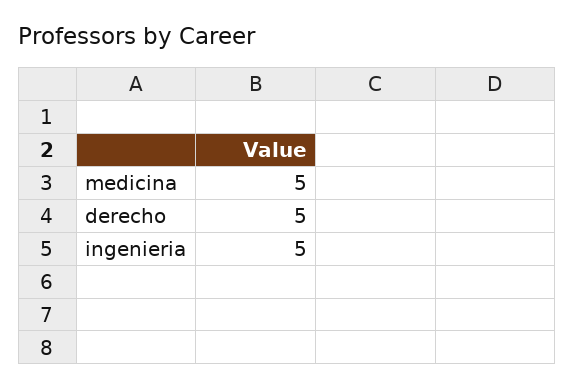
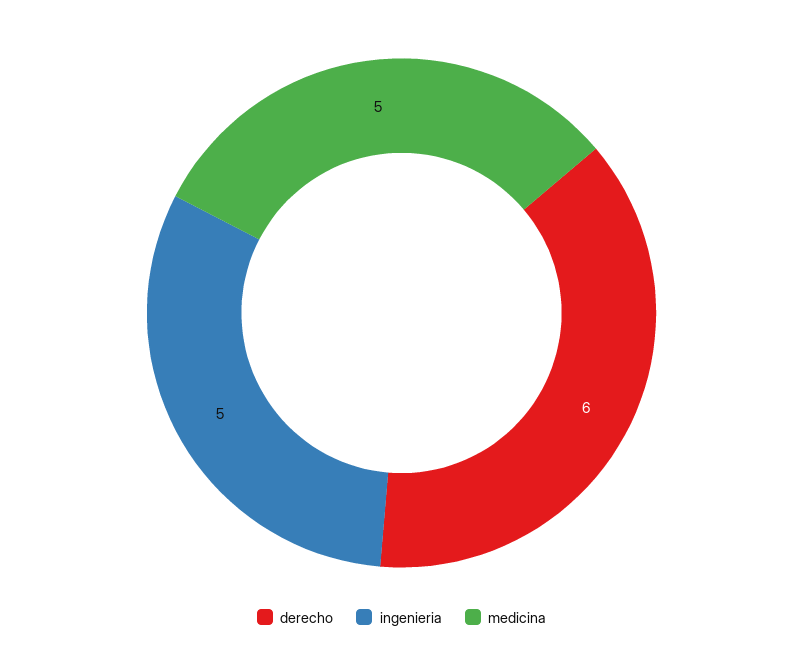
  {
    "medicina": 5,
-   "derecho": 5,
+   "derecho": 6,
    "ingenieria": 5
  }

